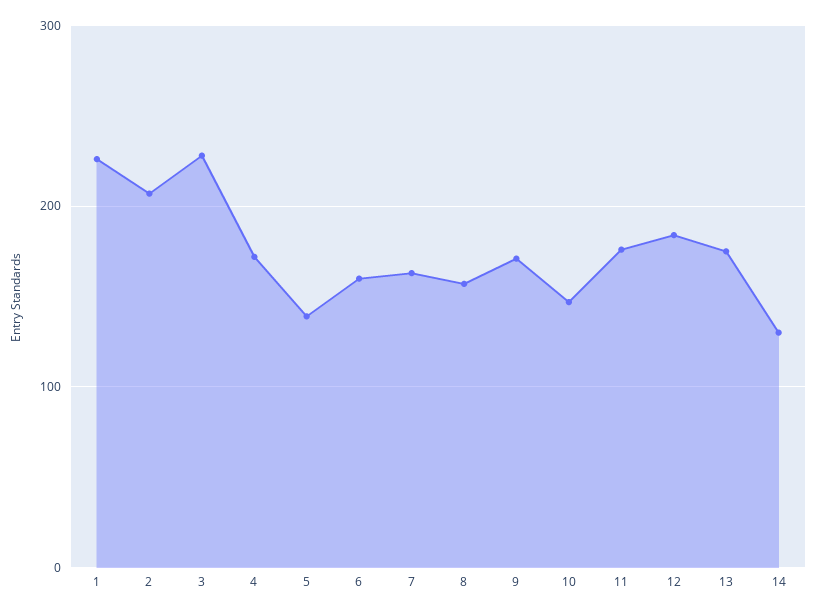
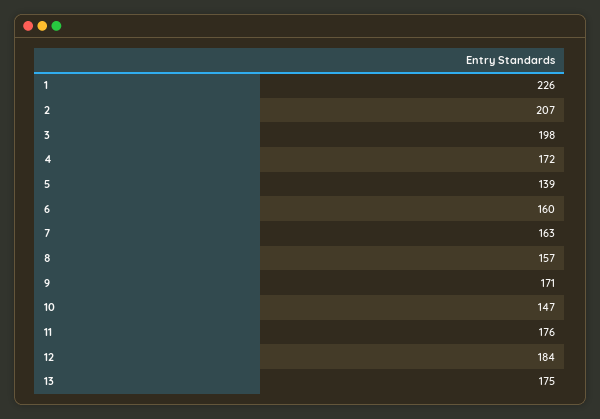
  {
    "1": 226,
    "2": 207,
-   "3": 230,
+   "3": 198,
    "4": 172,
    "5": 139,
    "6": 160,
    "7": 163,
    "8": 157,
    "9": 171,
    "10": 147,
    "11": 176,
    "12": 184,
-   "13": 175,
+   "13": 175
-   "14": 130
  }

